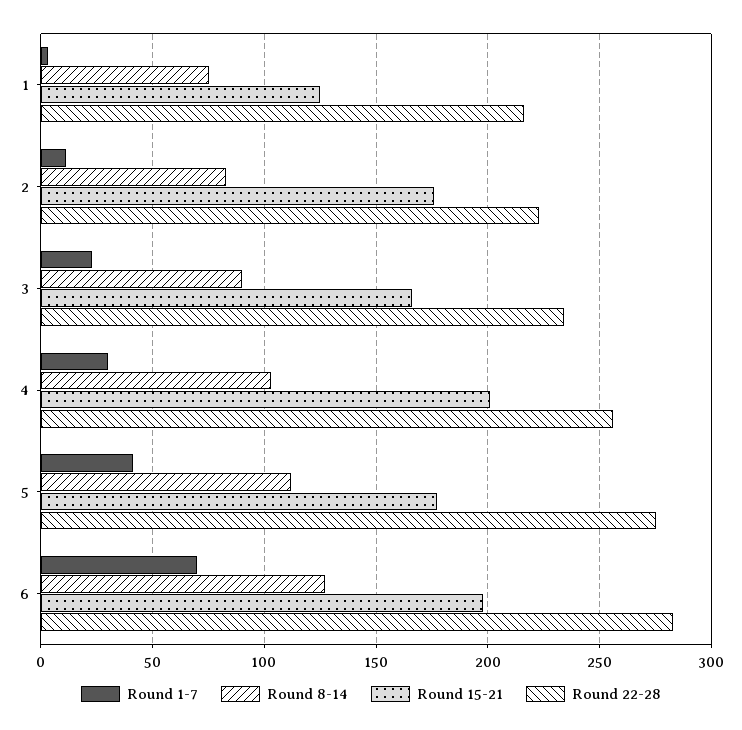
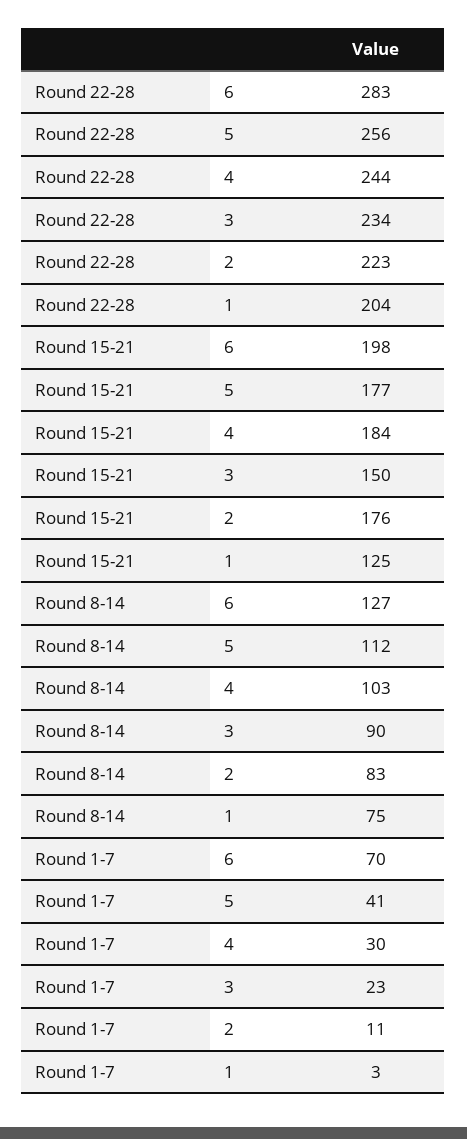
  {
    "Round 1-7": {
      "1": 3,
      "2": 11,
      "3": 23,
      "4": 30,
      "5": 41,
      "6": 70
    },
    "Round 8-14": {
      "1": 75,
      "2": 83,
      "3": 90,
      "4": 103,
      "5": 112,
      "6": 127
    },
    "Round 15-21": {
      "1": 125,
      "2": 176,
-     "3": 165,
+     "3": 150,
-     "4": 200,
+     "4": 184,
      "5": 177,
      "6": 198
    },
    "Round 22-28": {
-     "1": 215,
+     "1": 204,
      "2": 223,
      "3": 234,
-     "4": 255,
+     "4": 244,
-     "5": 275,
+     "5": 256,
      "6": 283
    }
  }

